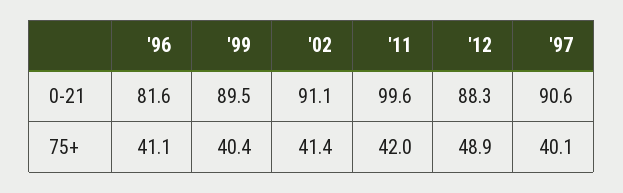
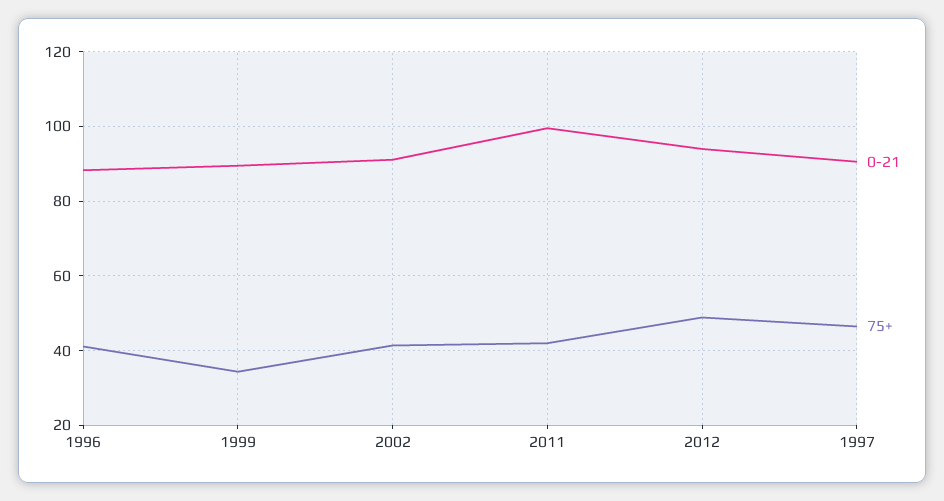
  {
    "0-21": {
-     "'96": 81.6,
+     "'96": 88,
      "'99": 89.5,
      "'02": 91.1,
      "'11": 99.6,
-     "'12": 88.3,
+     "'12": 94,
      "'97": 90.6
    },
    "75+": {
      "'96": 41.1,
-     "'99": 40.4,
+     "'99": 34,
      "'02": 41.4,
      "'11": 42,
      "'12": 48.9,
-     "'97": 40.1
+     "'97": 46
    }
  }

